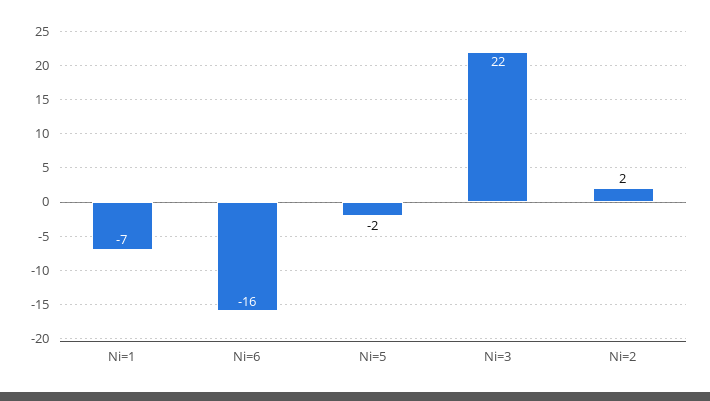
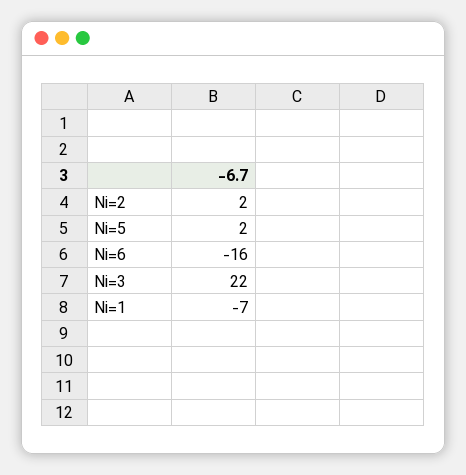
  {
    "Ni=1": -7,
    "Ni=6": -16,
-   "Ni=5": -2,
+   "Ni=5": 2,
    "Ni=3": 22,
    "Ni=2": 2
  }

